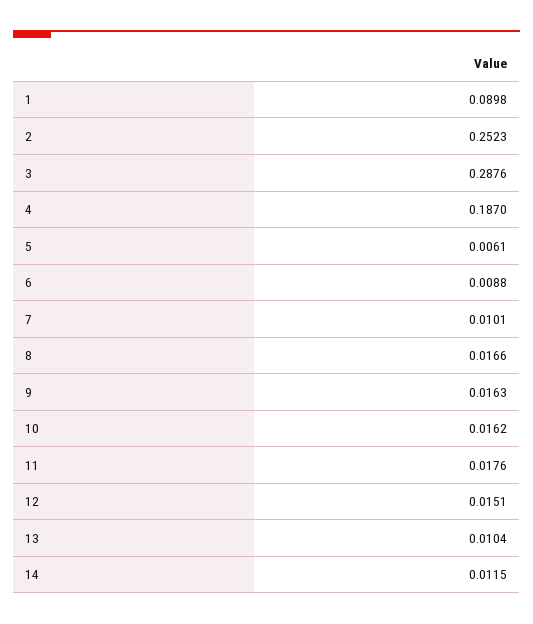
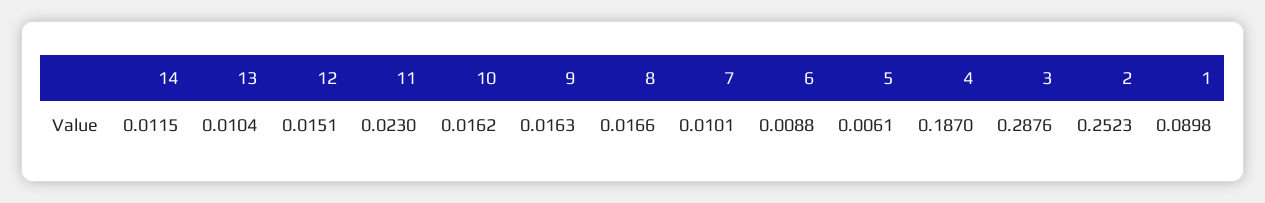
  {
    "1": 0.0898,
    "2": 0.2523,
    "3": 0.2876,
    "4": 0.187,
    "5": 0.0061,
    "6": 0.0088,
    "7": 0.0101,
    "8": 0.0166,
    "9": 0.0163,
    "10": 0.0162,
-   "11": 0.0176,
+   "11": 0.023,
    "12": 0.0151,
    "13": 0.0104,
    "14": 0.0115
  }

